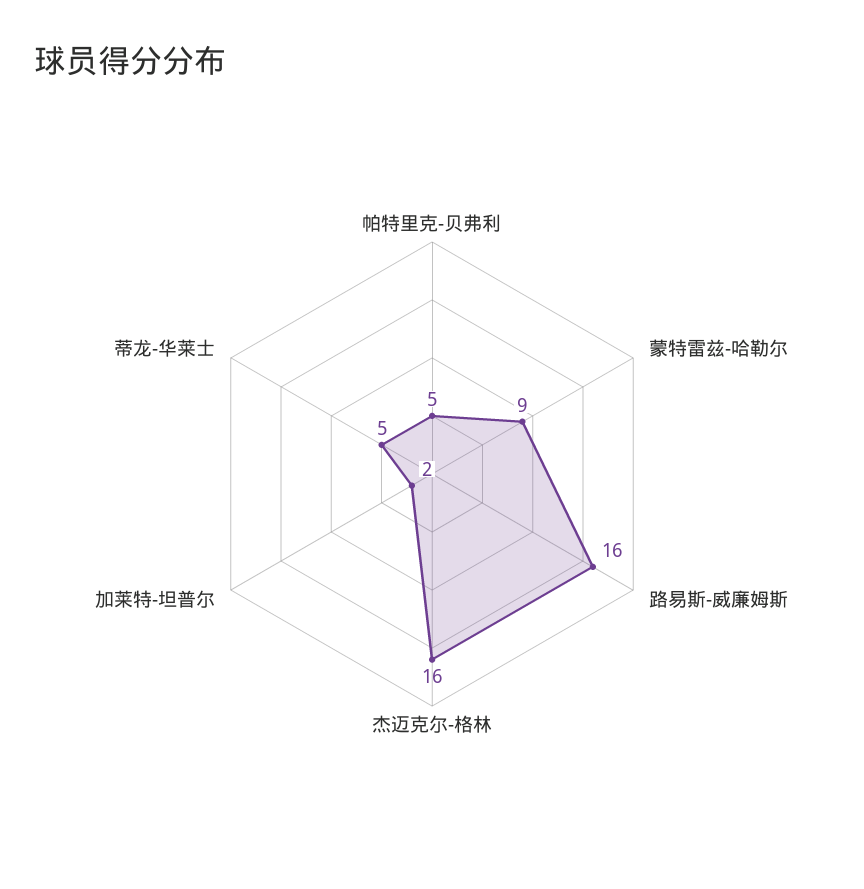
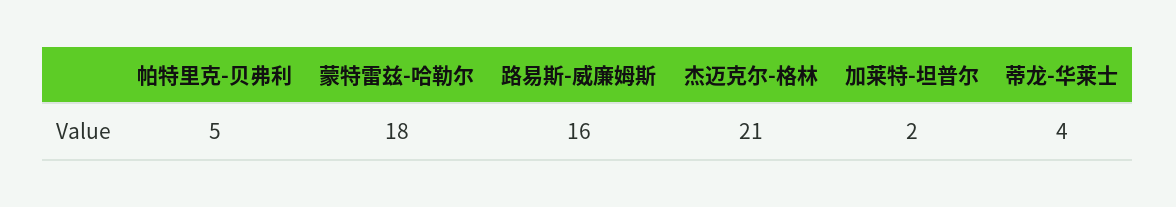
  {
    "帕特里克-贝弗利": 5,
-   "蒙特雷兹-哈勒尔": 9,
+   "蒙特雷兹-哈勒尔": 18,
    "路易斯-威廉姆斯": 16,
-   "杰迈克尔-格林": 16,
+   "杰迈克尔-格林": 21,
    "加莱特-坦普尔": 2,
-   "蒂龙-华莱士": 5
+   "蒂龙-华莱士": 4
  }

